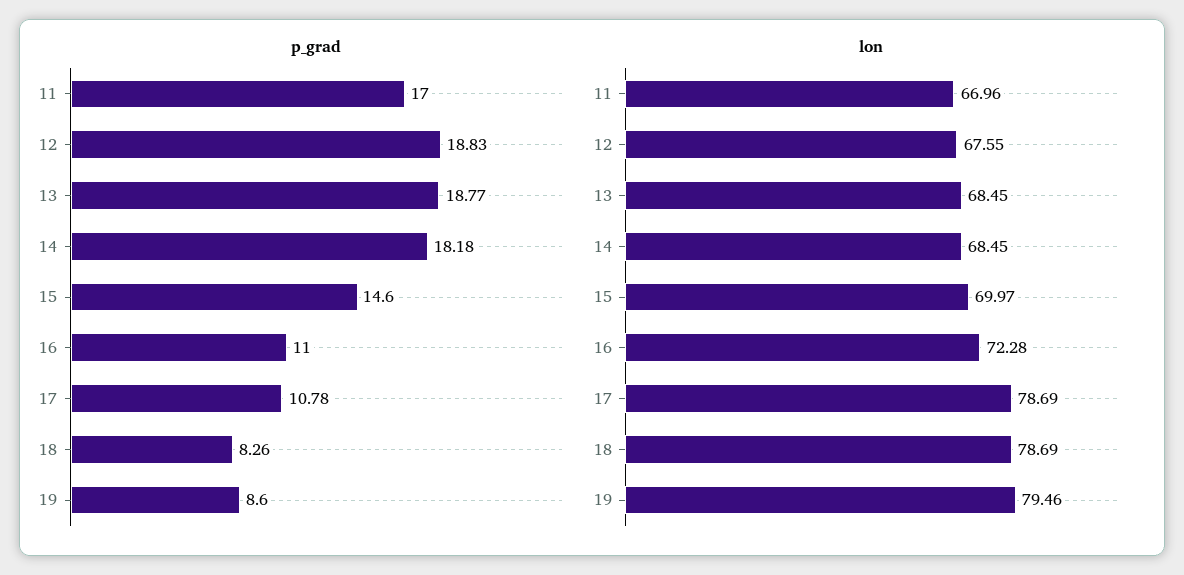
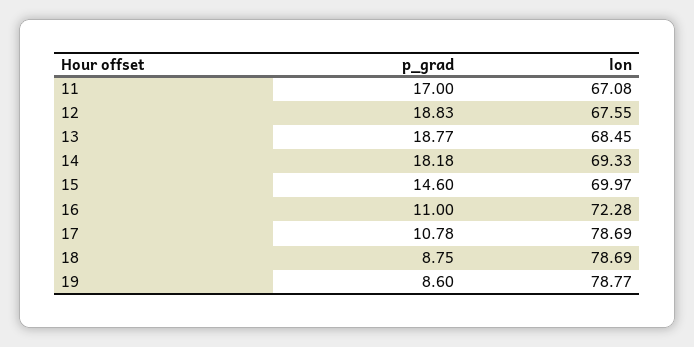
  {
    "p_grad": {
      "11": 17,
      "12": 18.83,
      "13": 18.77,
      "14": 18.18,
      "15": 14.6,
      "16": 11,
      "17": 10.78,
-     "18": 8.26,
+     "18": 8.75,
      "19": 8.6
    },
    "lon": {
-     "11": 66.96,
+     "11": 67.08,
      "12": 67.55,
      "13": 68.45,
-     "14": 68.45,
+     "14": 69.33,
      "15": 69.97,
      "16": 72.28,
      "17": 78.69,
      "18": 78.69,
-     "19": 79.46
+     "19": 78.77
    }
  }

